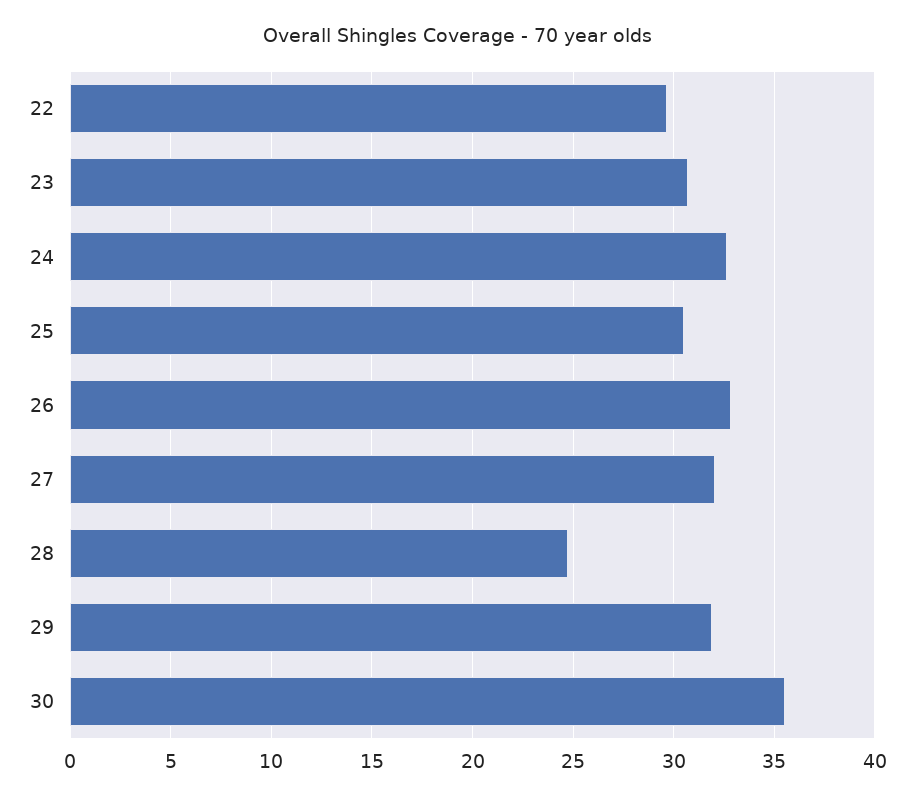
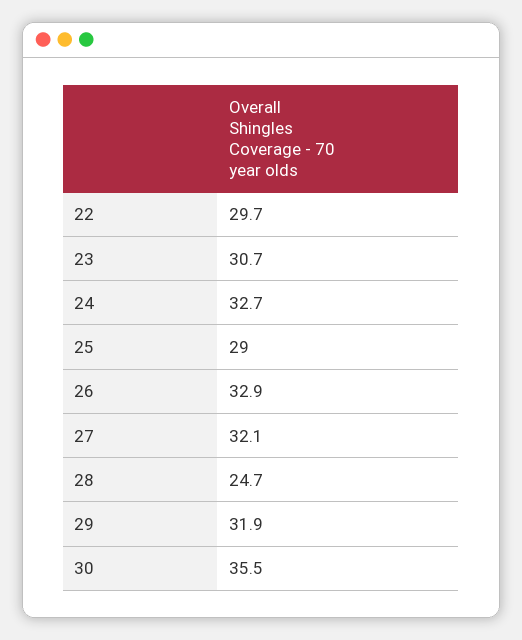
  {
    "22": 29.7,
    "23": 30.7,
    "24": 32.7,
-   "25": 30.5,
+   "25": 29,
    "26": 32.9,
    "27": 32.1,
    "28": 24.7,
    "29": 31.9,
    "30": 35.5
  }

